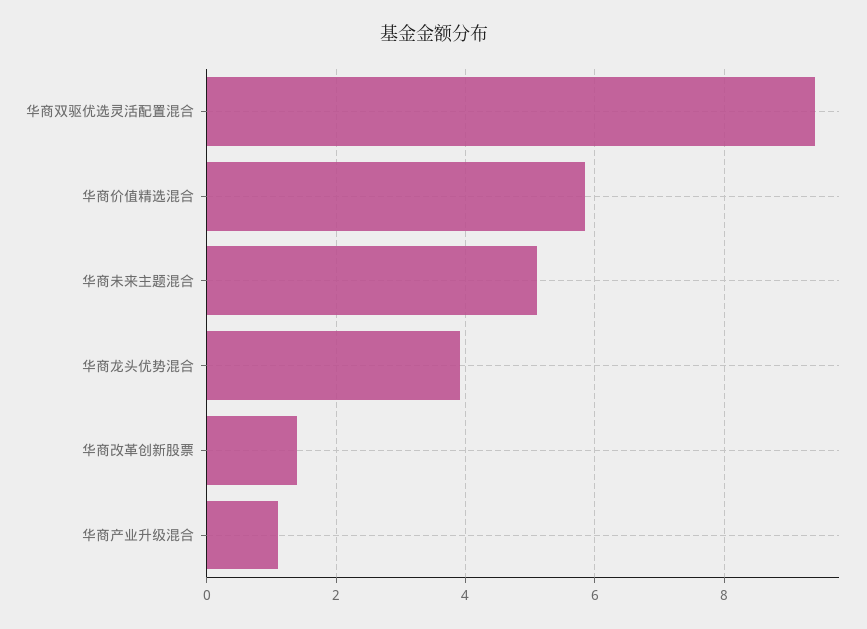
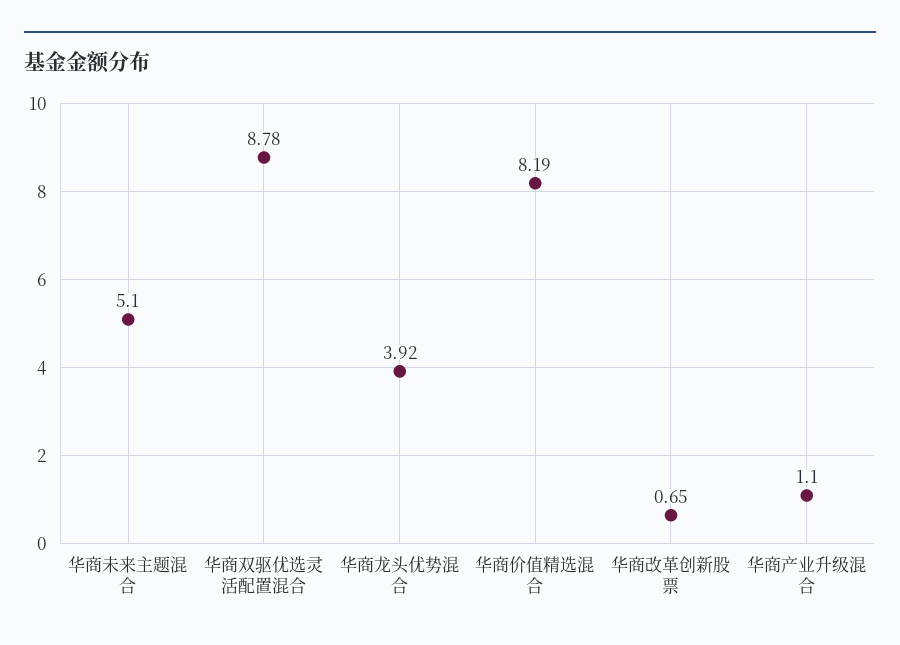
  {
-   "华商双驱优选灵活配置混合": 9.4,
+   "华商双驱优选灵活配置混合": 8.78,
-   "华商价值精选混合": 5.8,
+   "华商价值精选混合": 8.19,
    "华商未来主题混合": 5.1,
    "华商龙头优势混合": 3.92,
-   "华商改革创新股票": 1.4,
+   "华商改革创新股票": 0.65,
    "华商产业升级混合": 1.1
  }

